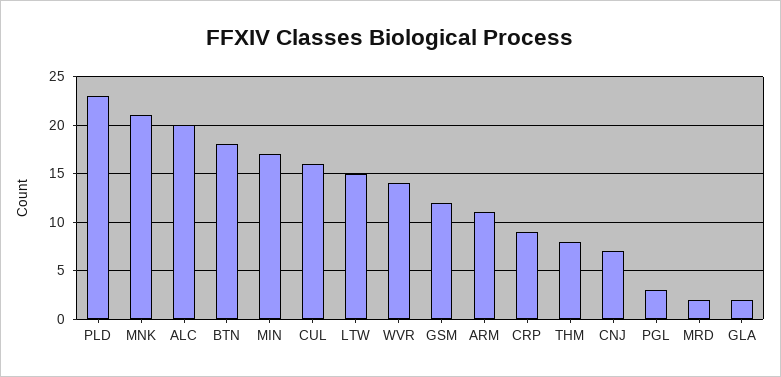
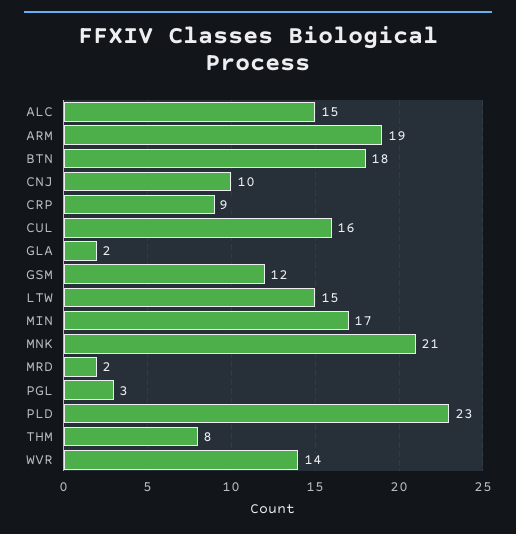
  {
    "PLD": 23,
    "MNK": 21,
-   "ALC": 20,
+   "ALC": 15,
    "BTN": 18,
    "MIN": 17,
    "CUL": 16,
    "LTW": 15,
    "WVR": 14,
    "GSM": 12,
-   "ARM": 11,
+   "ARM": 19,
    "CRP": 9,
    "THM": 8,
-   "CNJ": 7,
+   "CNJ": 10,
    "PGL": 3,
    "MRD": 2,
    "GLA": 2
  }

